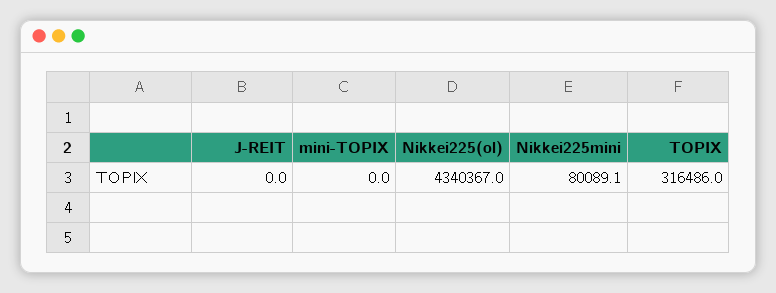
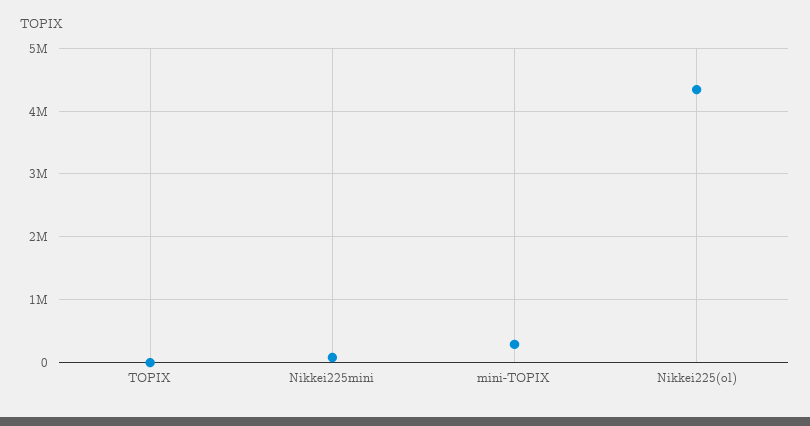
  {
-   "J-REIT": 0,
-   "mini-TOPIX": 0,
+   "mini-TOPIX": 300000,
    "Nikkei225(ol)": 4340367,
    "Nikkei225mini": 80089.1,
-   "TOPIX": 316486
+   "TOPIX": 0
  }

